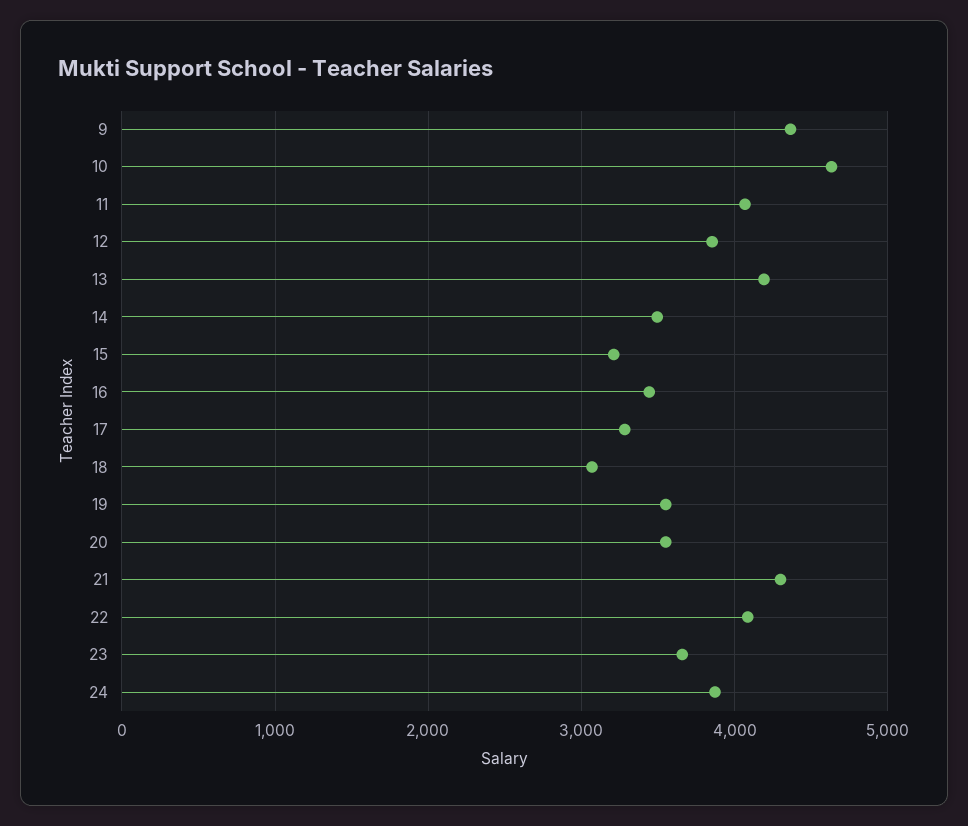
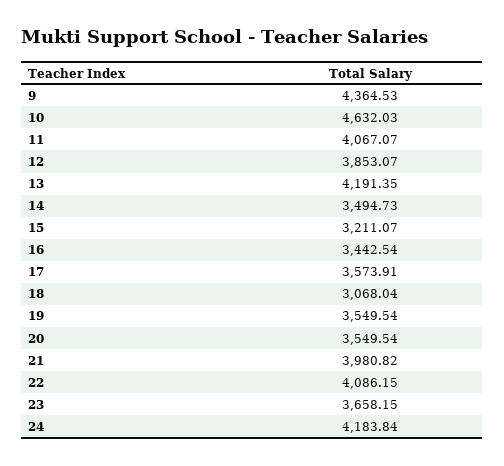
  {
    "9": 4364.53,
    "10": 4632.03,
    "11": 4067.07,
    "12": 3853.07,
    "13": 4191.35,
    "14": 3494.73,
    "15": 3211.07,
    "16": 3442.54,
-   "17": 3300,
+   "17": 3573.91,
    "18": 3068.04,
    "19": 3549.54,
    "20": 3549.54,
-   "21": 4300,
+   "21": 3980.82,
    "22": 4086.15,
    "23": 3658.15,
-   "24": 3900
+   "24": 4183.84
  }

